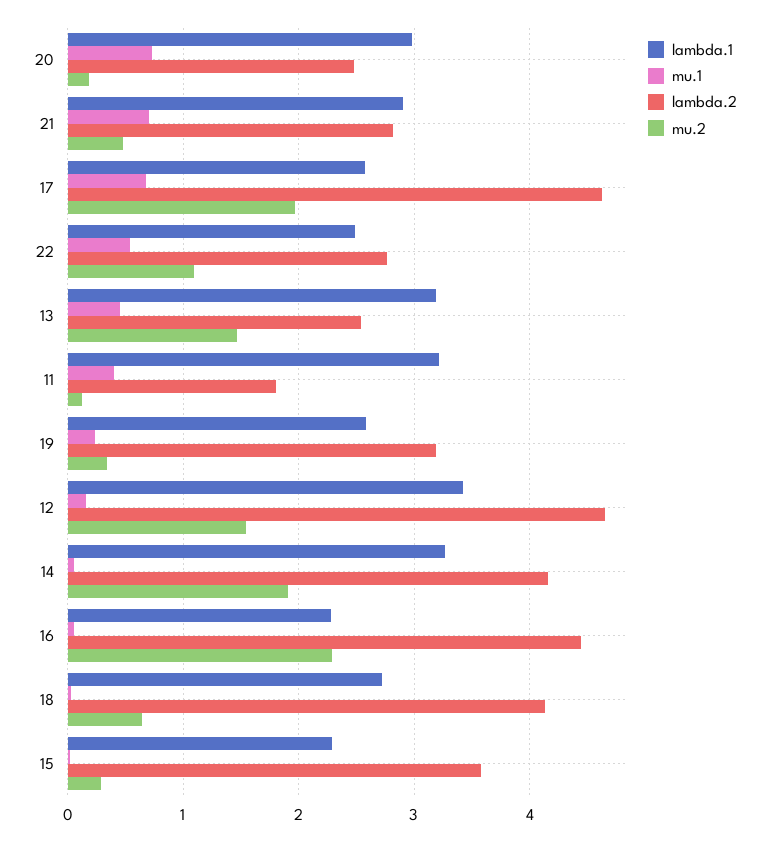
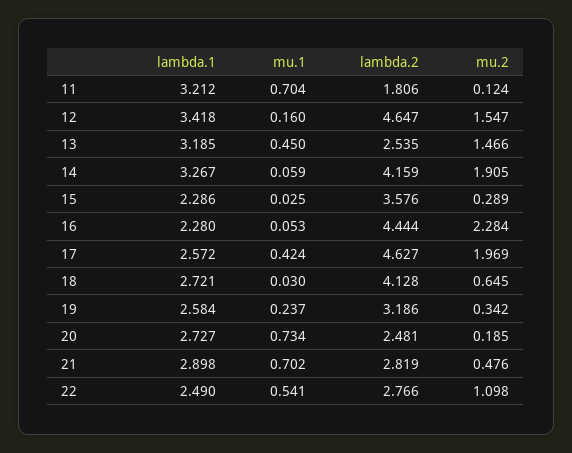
  {
    "lambda.1": {
-     "20": 3,
+     "20": 2.727,
      "21": 2.898,
      "17": 2.572,
      "22": 2.49,
      "13": 3.185,
      "11": 3.212,
      "19": 2.584,
      "12": 3.418,
      "14": 3.267,
      "16": 2.28,
      "18": 2.721,
      "15": 2.286
    },
    "mu.1": {
      "20": 0.734,
      "21": 0.702,
-     "17": 0.7,
+     "17": 0.424,
      "22": 0.541,
      "13": 0.45,
-     "11": 0.4,
+     "11": 0.704,
      "19": 0.237,
      "12": 0.16,
      "14": 0.059,
      "16": 0.053,
      "18": 0.03,
      "15": 0.025
    },
    "lambda.2": {
      "20": 2.481,
      "21": 2.819,
      "17": 4.627,
      "22": 2.766,
      "13": 2.535,
      "11": 1.806,
      "19": 3.186,
      "12": 4.647,
      "14": 4.159,
      "16": 4.444,
      "18": 4.128,
      "15": 3.576
    },
    "mu.2": {
      "20": 0.185,
      "21": 0.476,
      "17": 1.969,
      "22": 1.098,
      "13": 1.466,
      "11": 0.124,
      "19": 0.342,
      "12": 1.547,
      "14": 1.905,
      "16": 2.284,
      "18": 0.645,
      "15": 0.289
    }
  }

